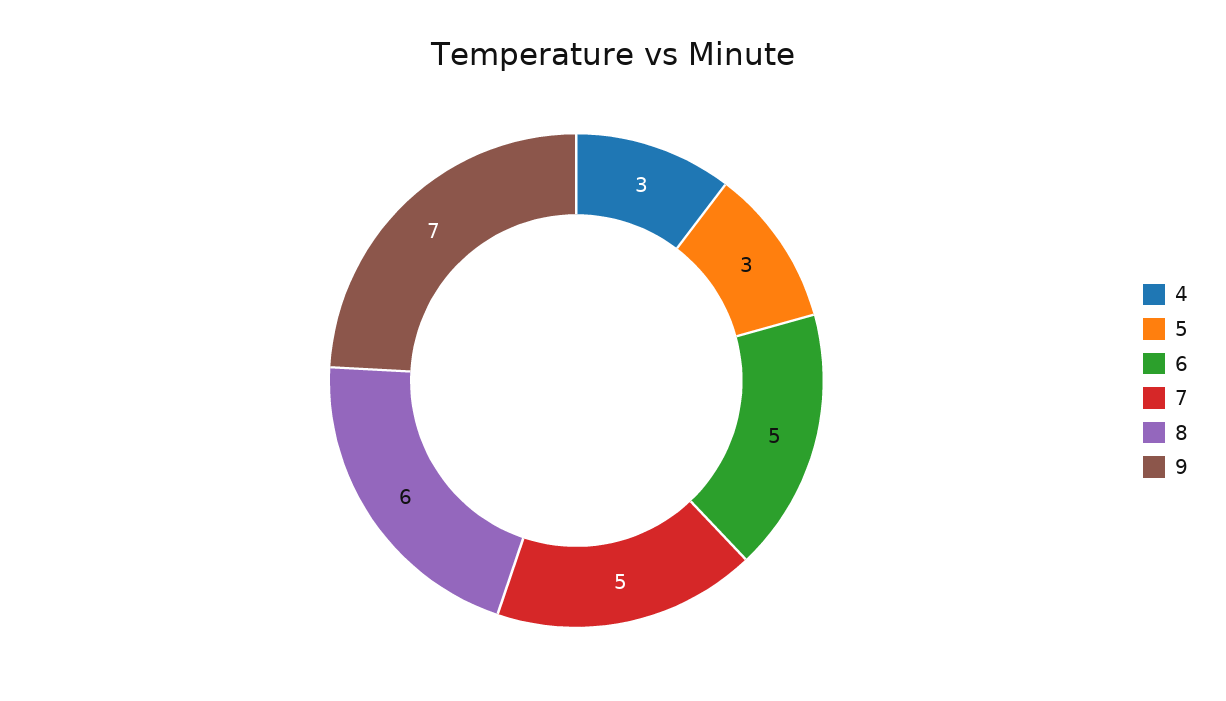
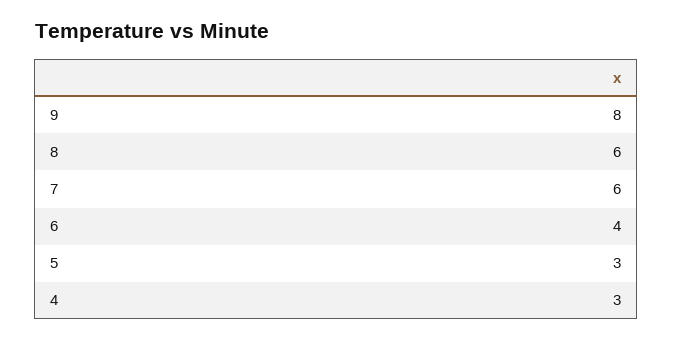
  {
    "4": 3,
    "5": 3,
-   "6": 5,
+   "6": 4,
-   "7": 5,
+   "7": 6,
    "8": 6,
-   "9": 7
+   "9": 8
  }

